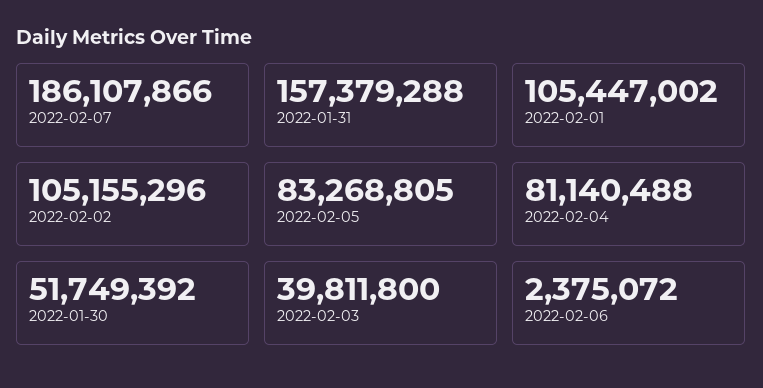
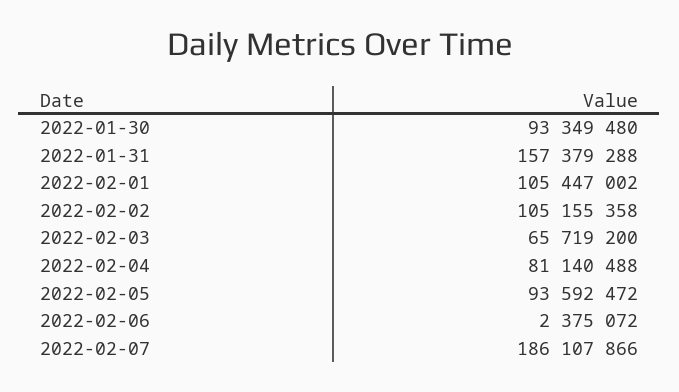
  {
    "2022-02-07": 186107866,
    "2022-01-31": 157379288,
    "2022-02-01": 105447002,
-   "2022-02-02": 105155296,
+   "2022-02-02": 105155358,
-   "2022-02-05": 83268805,
+   "2022-02-05": 93592472,
    "2022-02-04": 81140488,
-   "2022-01-30": 51749392,
+   "2022-01-30": 93349480,
-   "2022-02-03": 39811800,
+   "2022-02-03": 65719200,
    "2022-02-06": 2375072
  }

